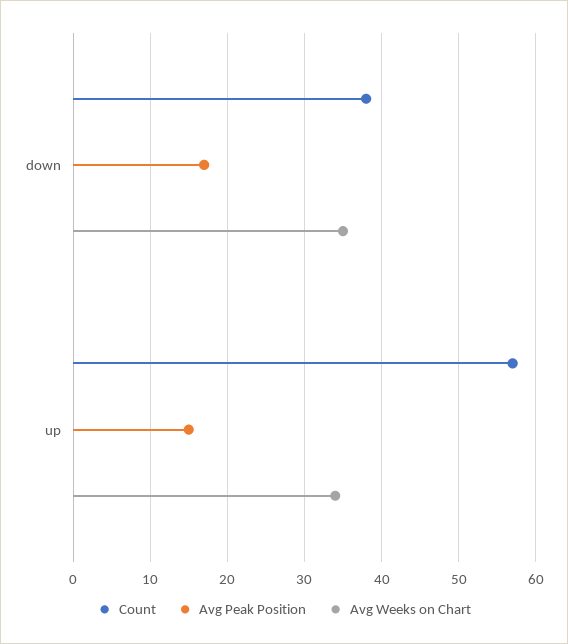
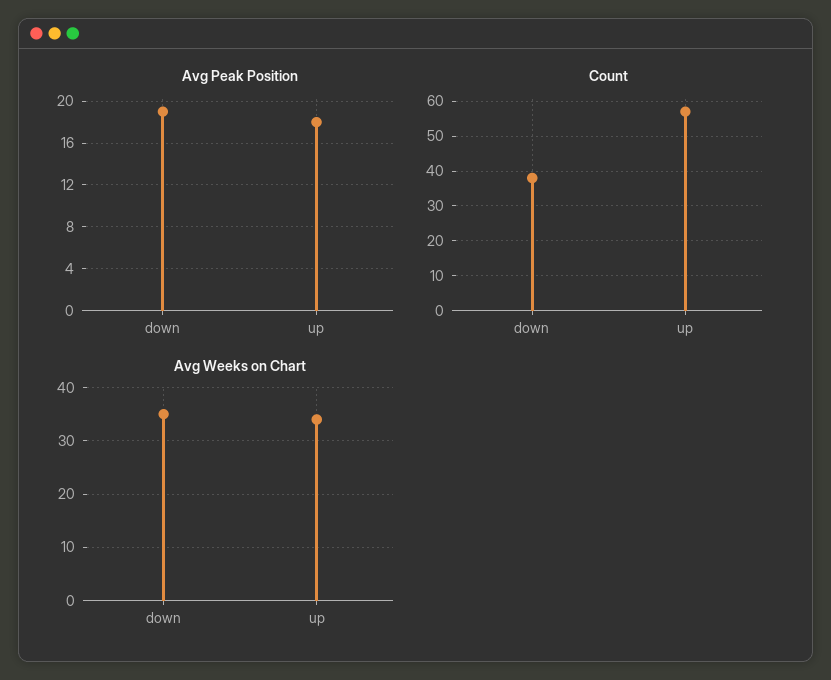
  {
    "Count": {
      "down": 38,
      "up": 57
    },
    "Avg Peak Position": {
-     "down": 17,
+     "down": 19,
-     "up": 15
+     "up": 18
    },
    "Avg Weeks on Chart": {
      "down": 35,
      "up": 34
    }
  }

